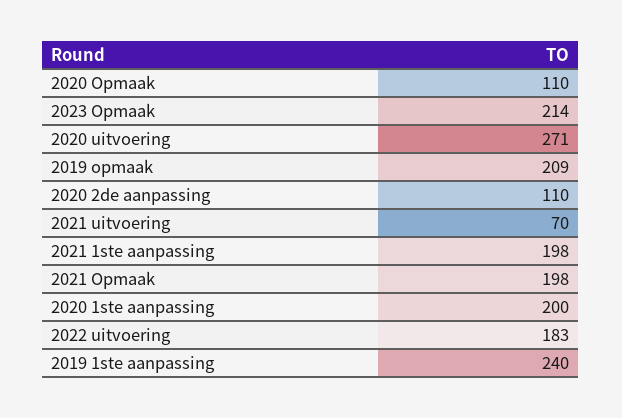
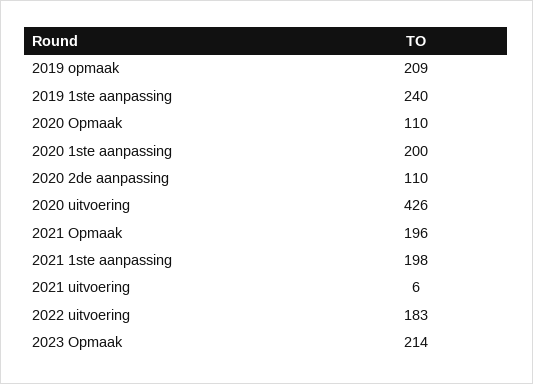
  {
    "2020 Opmaak": 110,
    "2023 Opmaak": 214,
-   "2020 uitvoering": 271,
+   "2020 uitvoering": 426,
    "2019 opmaak": 209,
    "2020 2de aanpassing": 110,
-   "2021 uitvoering": 70,
+   "2021 uitvoering": 6,
    "2021 1ste aanpassing": 198,
-   "2021 Opmaak": 198,
+   "2021 Opmaak": 196,
    "2020 1ste aanpassing": 200,
    "2022 uitvoering": 183,
    "2019 1ste aanpassing": 240
  }

